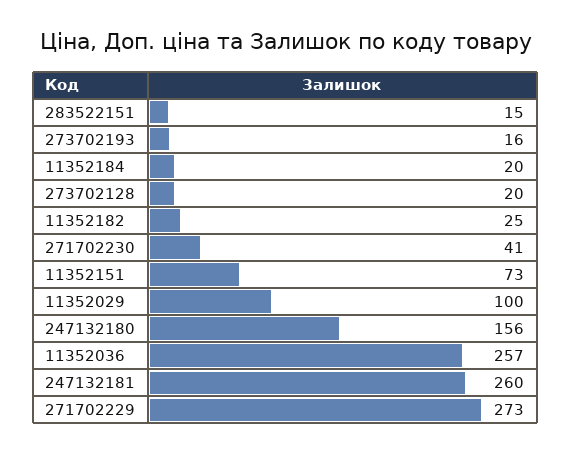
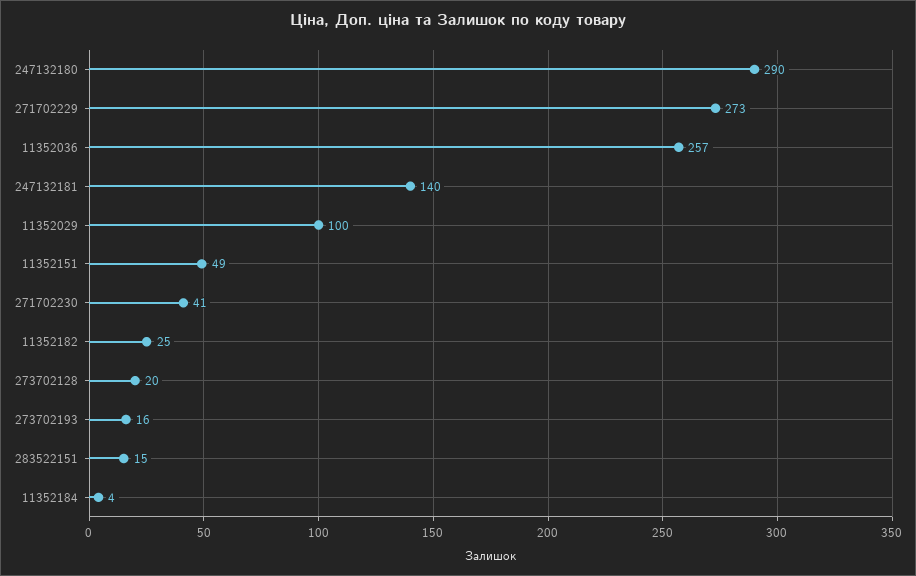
  {
    "283522151": 15,
    "273702193": 16,
-   "11352184": 20,
+   "11352184": 4,
    "273702128": 20,
    "11352182": 25,
    "271702230": 41,
-   "11352151": 73,
+   "11352151": 49,
    "11352029": 100,
-   "247132180": 156,
+   "247132180": 290,
    "11352036": 257,
-   "247132181": 260,
+   "247132181": 140,
    "271702229": 273
  }

